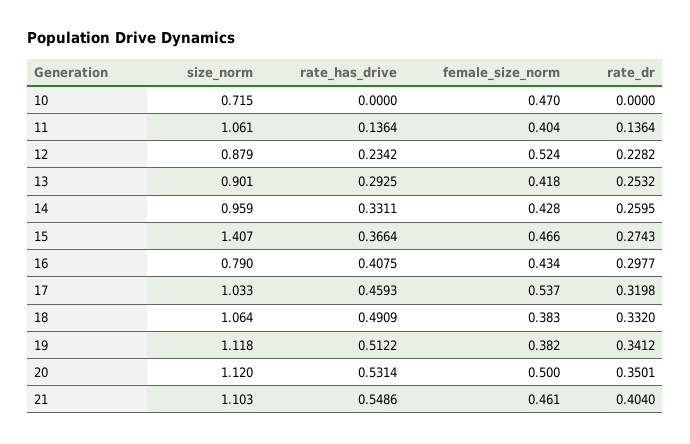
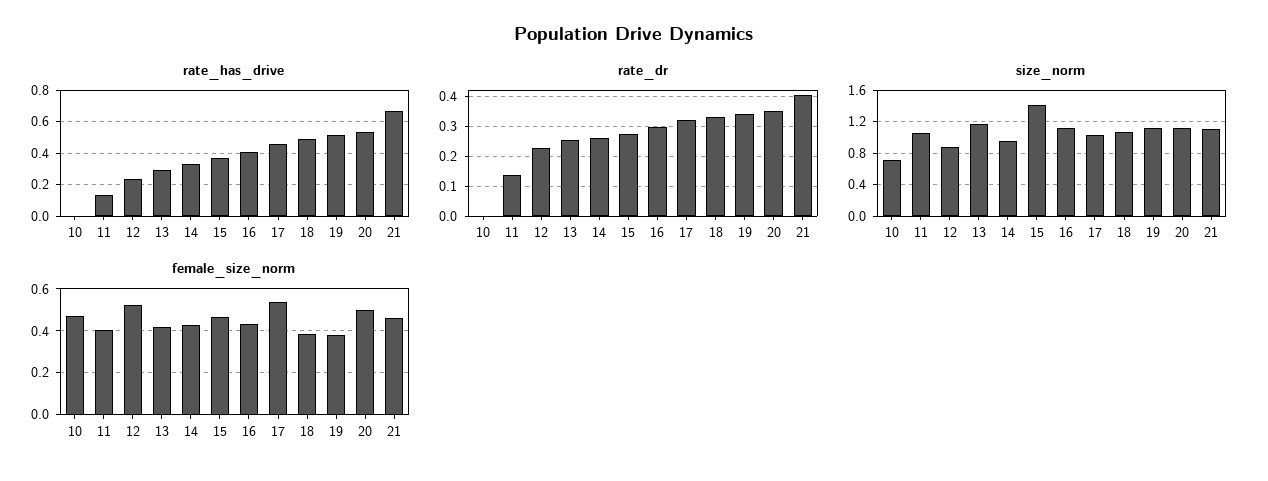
  {
    "size_norm": {
      "10": 0.715,
      "11": 1.061,
      "12": 0.879,
-     "13": 0.901,
+     "13": 1.2,
      "14": 0.959,
      "15": 1.407,
-     "16": 0.79,
+     "16": 1.1,
      "17": 1.033,
      "18": 1.064,
      "19": 1.118,
      "20": 1.12,
      "21": 1.103
    },
    "rate_has_drive": {
      "10": 0,
      "11": 0.1364,
      "12": 0.2342,
      "13": 0.2925,
      "14": 0.3311,
      "15": 0.3664,
      "16": 0.4075,
      "17": 0.4593,
      "18": 0.4909,
      "19": 0.5122,
      "20": 0.5314,
-     "21": 0.5486
+     "21": 0.65
    },
    "female_size_norm": {
      "10": 0.47,
      "11": 0.404,
      "12": 0.524,
      "13": 0.418,
      "14": 0.428,
      "15": 0.466,
      "16": 0.434,
      "17": 0.537,
      "18": 0.383,
      "19": 0.382,
      "20": 0.5,
      "21": 0.461
    },
    "rate_dr": {
      "10": 0,
      "11": 0.1364,
      "12": 0.2282,
      "13": 0.2532,
      "14": 0.2595,
      "15": 0.2743,
      "16": 0.2977,
      "17": 0.3198,
      "18": 0.332,
      "19": 0.3412,
      "20": 0.3501,
      "21": 0.404
    }
  }

